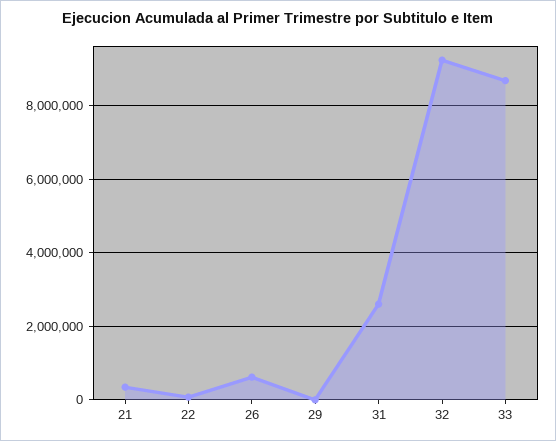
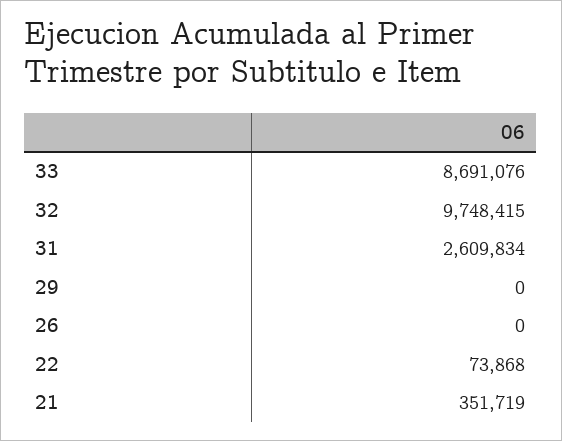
  {
    "21": 351719,
    "22": 73868,
-   "26": 600000,
+   "26": 0,
    "29": 0,
    "31": 2609834,
-   "32": 9200000,
+   "32": 9748415,
    "33": 8691076
  }

